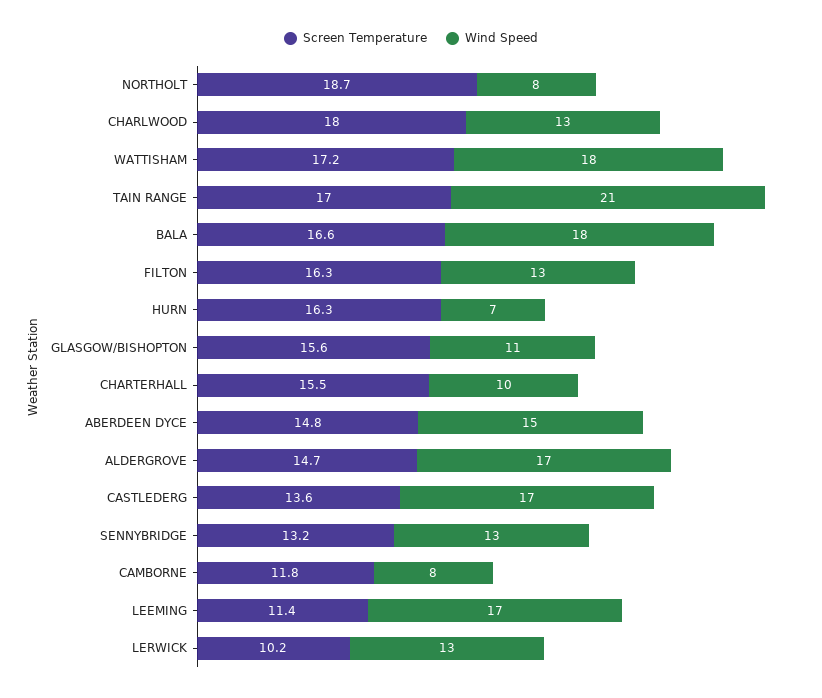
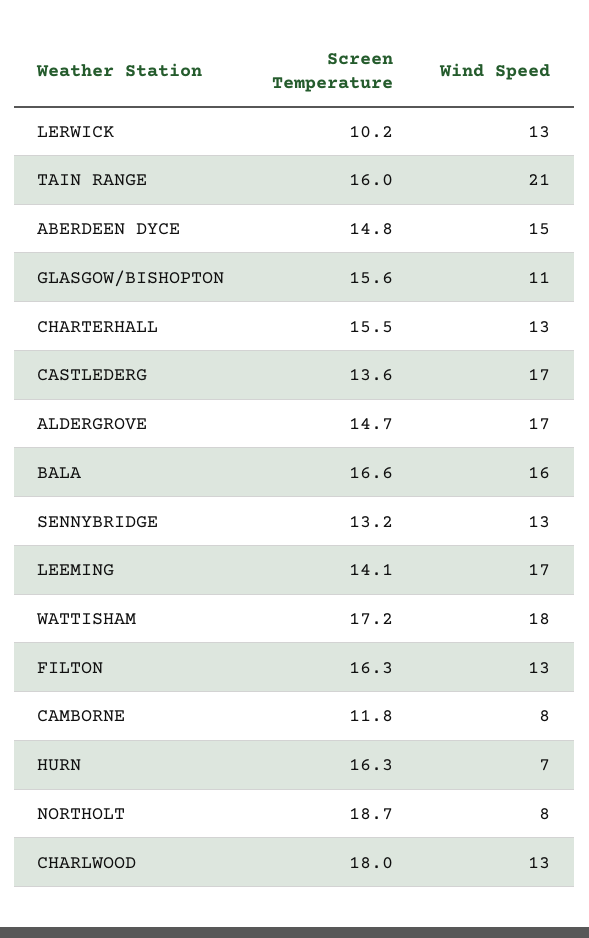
  {
    "Screen Temperature": {
      "NORTHOLT": 18.7,
      "CHARLWOOD": 18,
      "WATTISHAM": 17.2,
-     "TAIN RANGE": 17,
+     "TAIN RANGE": 16,
      "BALA": 16.6,
      "FILTON": 16.3,
      "HURN": 16.3,
      "GLASGOW/BISHOPTON": 15.6,
      "CHARTERHALL": 15.5,
      "ABERDEEN DYCE": 14.8,
      "ALDERGROVE": 14.7,
      "CASTLEDERG": 13.6,
      "SENNYBRIDGE": 13.2,
      "CAMBORNE": 11.8,
-     "LEEMING": 11.4,
+     "LEEMING": 14.1,
      "LERWICK": 10.2
    },
    "Wind Speed": {
      "NORTHOLT": 8,
      "CHARLWOOD": 13,
      "WATTISHAM": 18,
      "TAIN RANGE": 21,
-     "BALA": 18,
+     "BALA": 16,
      "FILTON": 13,
      "HURN": 7,
      "GLASGOW/BISHOPTON": 11,
-     "CHARTERHALL": 10,
+     "CHARTERHALL": 13,
      "ABERDEEN DYCE": 15,
      "ALDERGROVE": 17,
      "CASTLEDERG": 17,
      "SENNYBRIDGE": 13,
      "CAMBORNE": 8,
      "LEEMING": 17,
      "LERWICK": 13
    }
  }

